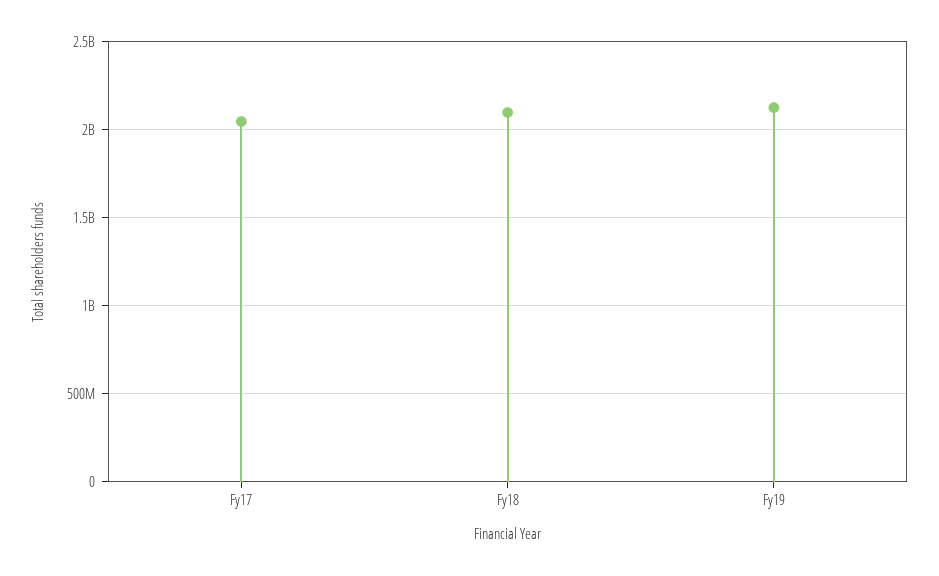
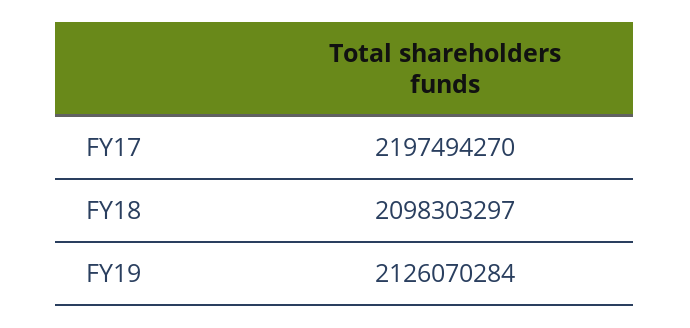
  {
-   "Fy17": 2050000000,
+   "Fy17": 2197494270,
    "Fy18": 2098303297,
    "Fy19": 2126070284
  }

